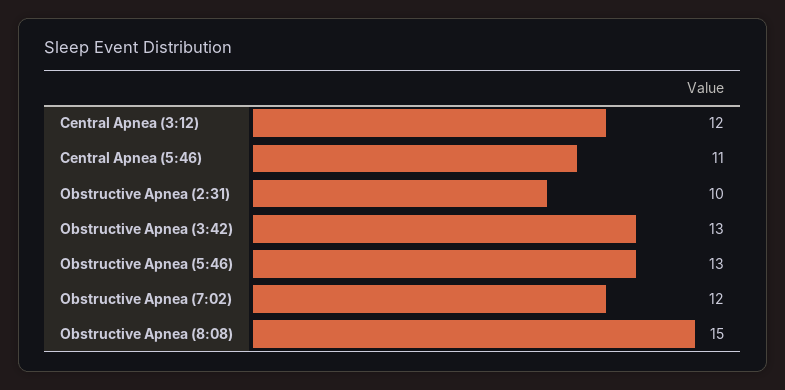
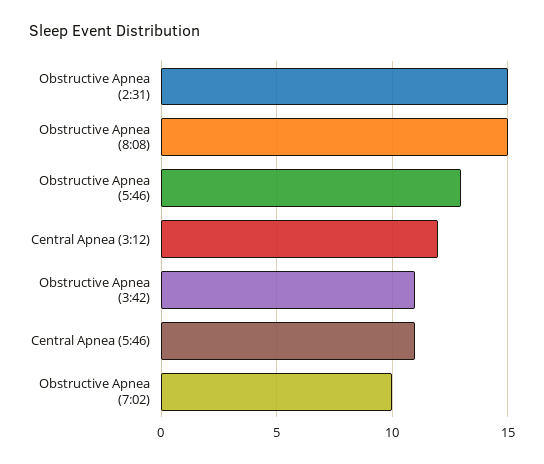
  {
    "Central Apnea (3:12)": 12,
    "Central Apnea (5:46)": 11,
-   "Obstructive Apnea (2:31)": 10,
+   "Obstructive Apnea (2:31)": 15,
-   "Obstructive Apnea (3:42)": 13,
+   "Obstructive Apnea (3:42)": 11,
    "Obstructive Apnea (5:46)": 13,
-   "Obstructive Apnea (7:02)": 12,
+   "Obstructive Apnea (7:02)": 10,
    "Obstructive Apnea (8:08)": 15
  }

